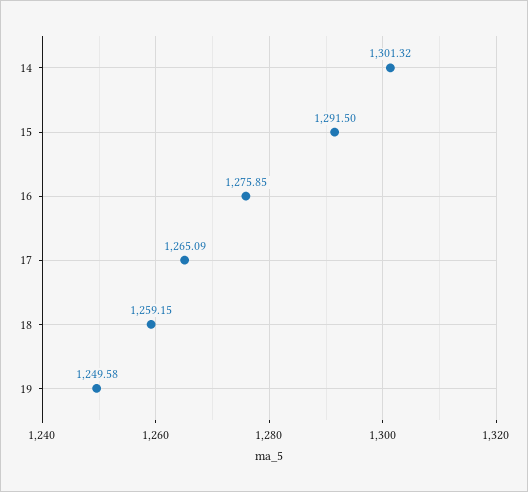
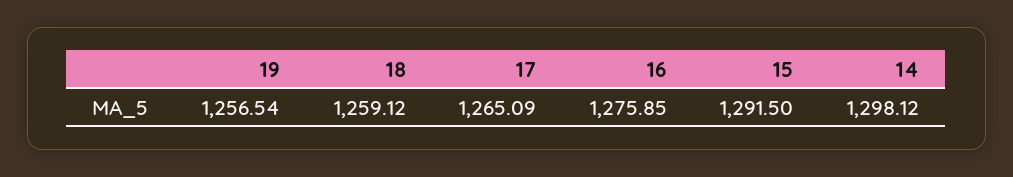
  {
-   "14": 1301.32,
+   "14": 1298.12,
    "15": 1291.5,
    "16": 1275.85,
    "17": 1265.09,
-   "18": 1259.15,
+   "18": 1259.12,
-   "19": 1249.58
+   "19": 1256.54
  }

